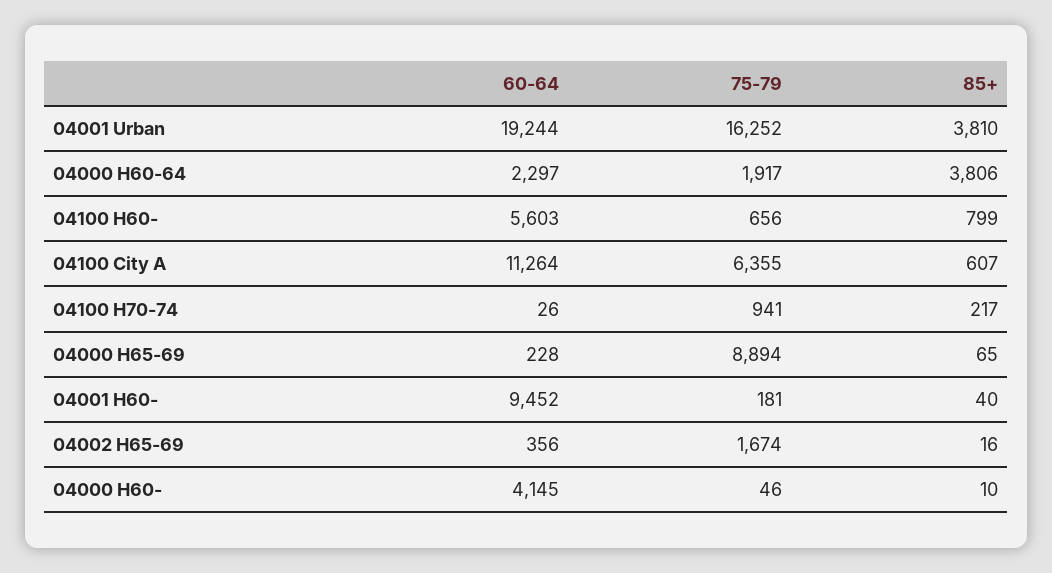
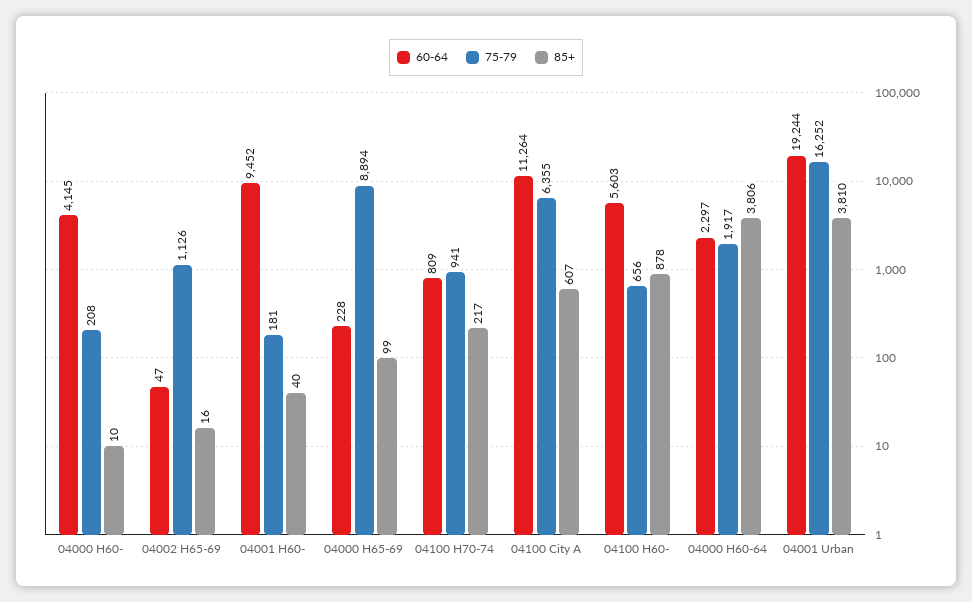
  {
    "60-64": {
      "04001 Urban": 19244,
      "04000 H60-64": 2297,
      "04100 H60-": 5603,
      "04100 City A": 11264,
-     "04100 H70-74": 26,
+     "04100 H70-74": 809,
      "04000 H65-69": 228,
      "04001 H60-": 9452,
-     "04002 H65-69": 356,
+     "04002 H65-69": 47,
      "04000 H60-": 4145
    },
    "75-79": {
      "04001 Urban": 16252,
      "04000 H60-64": 1917,
      "04100 H60-": 656,
      "04100 City A": 6355,
      "04100 H70-74": 941,
      "04000 H65-69": 8894,
      "04001 H60-": 181,
-     "04002 H65-69": 1674,
+     "04002 H65-69": 1126,
-     "04000 H60-": 46
+     "04000 H60-": 208
    },
    "85+": {
      "04001 Urban": 3810,
      "04000 H60-64": 3806,
-     "04100 H60-": 799,
+     "04100 H60-": 878,
      "04100 City A": 607,
      "04100 H70-74": 217,
-     "04000 H65-69": 65,
+     "04000 H65-69": 99,
      "04001 H60-": 40,
      "04002 H65-69": 16,
      "04000 H60-": 10
    }
  }

